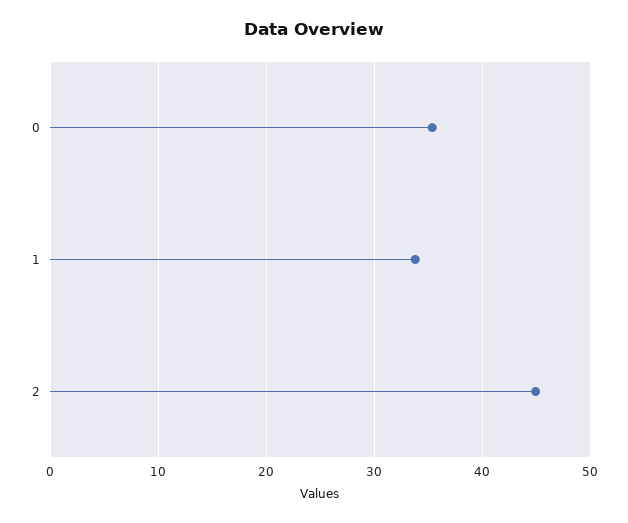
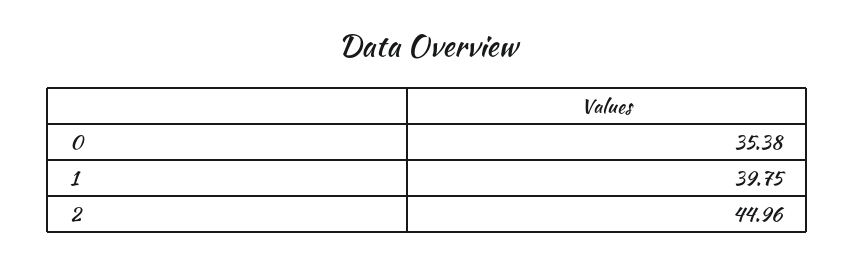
  {
    "0": 35.38,
-   "1": 34,
+   "1": 39.75,
    "2": 44.96
  }

